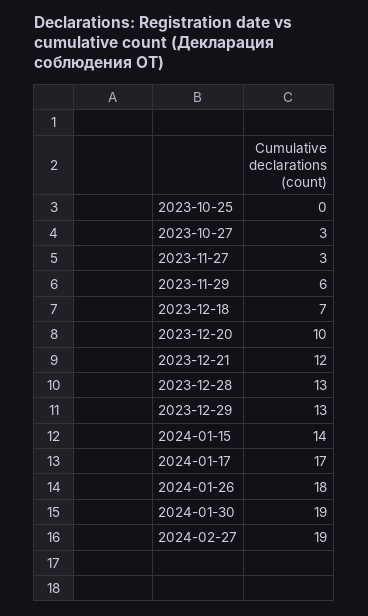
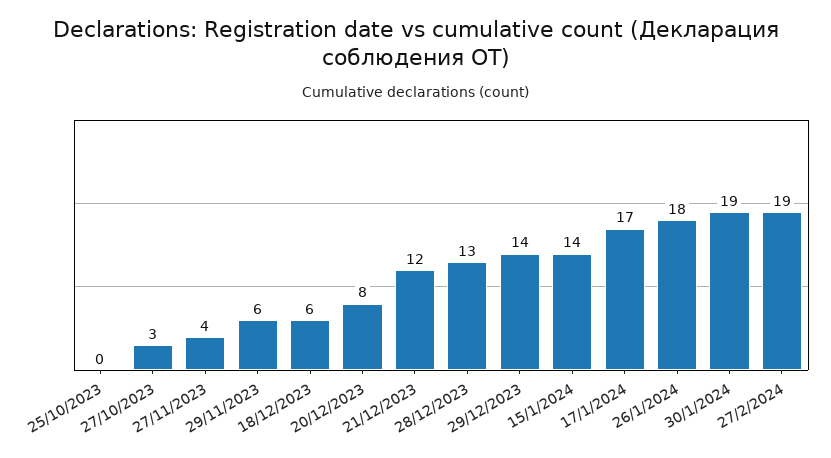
  {
    "2023-10-25": 0,
    "2023-10-27": 3,
-   "2023-11-27": 3,
+   "2023-11-27": 4,
    "2023-11-29": 6,
-   "2023-12-18": 7,
+   "2023-12-18": 6,
-   "2023-12-20": 10,
+   "2023-12-20": 8,
    "2023-12-21": 12,
    "2023-12-28": 13,
-   "2023-12-29": 13,
+   "2023-12-29": 14,
    "2024-01-15": 14,
    "2024-01-17": 17,
    "2024-01-26": 18,
    "2024-01-30": 19,
    "2024-02-27": 19
  }

